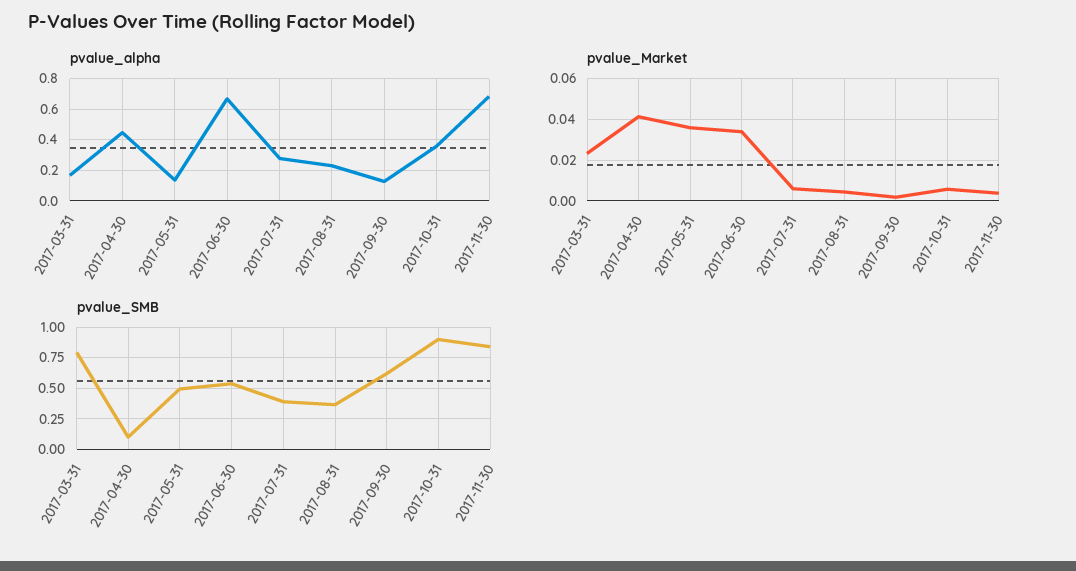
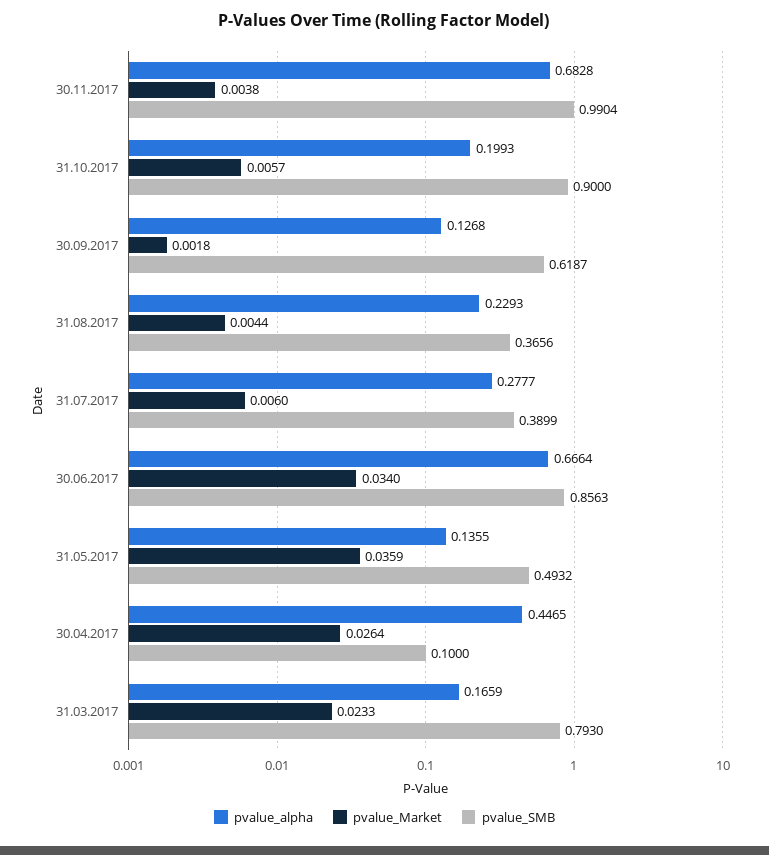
  {
    "pvalue_alpha": {
      "2017-03-31": 0.1659,
      "2017-04-30": 0.4465,
      "2017-05-31": 0.1355,
      "2017-06-30": 0.6664,
      "2017-07-31": 0.2777,
      "2017-08-31": 0.2293,
      "2017-09-30": 0.1268,
-     "2017-10-31": 0.35,
+     "2017-10-31": 0.1993,
      "2017-11-30": 0.6828
    },
    "pvalue_Market": {
      "2017-03-31": 0.0233,
-     "2017-04-30": 0.04,
+     "2017-04-30": 0.0264,
      "2017-05-31": 0.0359,
      "2017-06-30": 0.034,
      "2017-07-31": 0.006,
      "2017-08-31": 0.0044,
      "2017-09-30": 0.0018,
      "2017-10-31": 0.0057,
      "2017-11-30": 0.0038
    },
    "pvalue_SMB": {
      "2017-03-31": 0.793,
      "2017-04-30": 0.1,
      "2017-05-31": 0.4932,
-     "2017-06-30": 0.55,
+     "2017-06-30": 0.8563,
      "2017-07-31": 0.3899,
      "2017-08-31": 0.3656,
      "2017-09-30": 0.6187,
      "2017-10-31": 0.9,
-     "2017-11-30": 0.85
+     "2017-11-30": 0.9904
    }
  }

